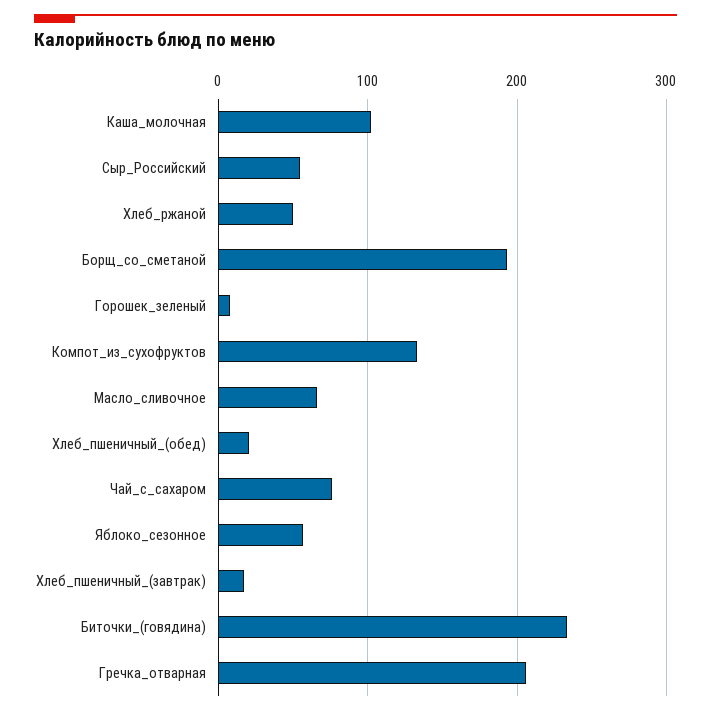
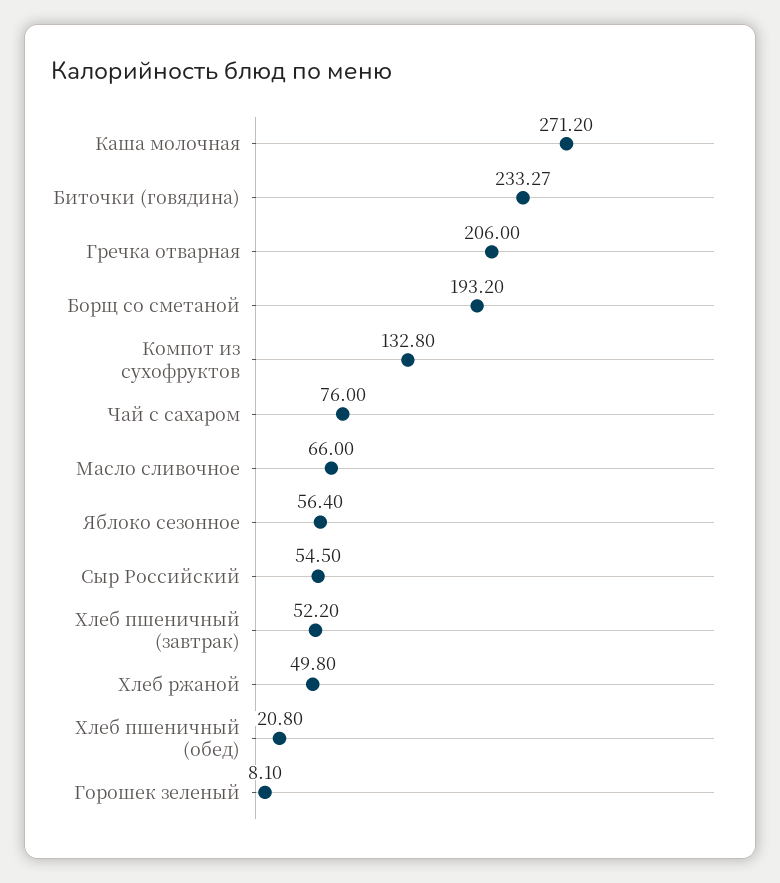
  {
-   "Каша_молочная": 100,
+   "Каша_молочная": 271.2,
    "Сыр_Российский": 54.5,
    "Хлеб_ржаной": 49.8,
    "Борщ_со_сметаной": 193.2,
    "Горошек_зеленый": 8.1,
    "Компот_из_сухофруктов": 132.8,
    "Масло_сливочное": 66,
    "Хлеб_пшеничный_(обед)": 20.8,
    "Чай_с_сахаром": 76,
    "Яблоко_сезонное": 56.4,
-   "Хлеб_пшеничный_(завтрак)": 20,
+   "Хлеб_пшеничный_(завтрак)": 52.2,
    "Биточки_(говядина)": 233.27,
    "Гречка_отварная": 206
  }

